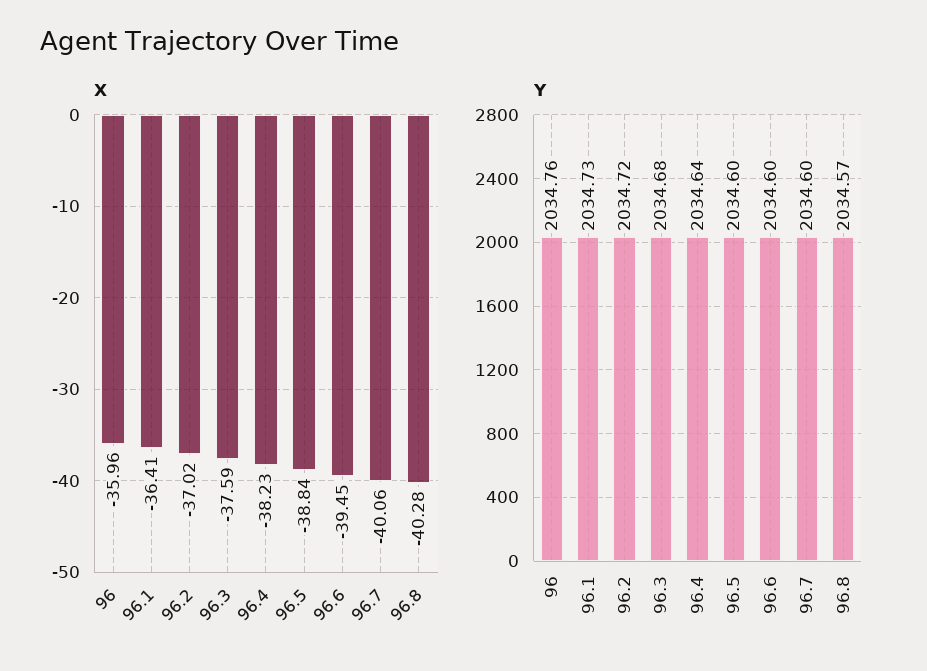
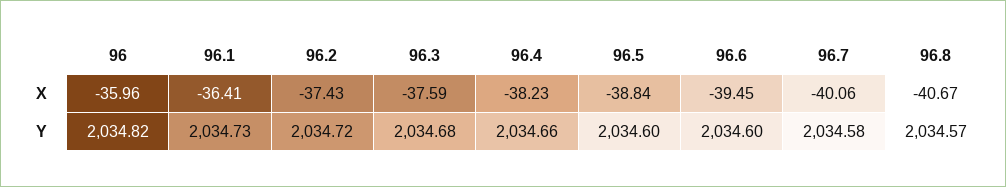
  {
    "X": {
      "96": -35.96,
      "96.1": -36.41,
-     "96.2": -37.02,
+     "96.2": -37.43,
      "96.3": -37.59,
      "96.4": -38.23,
      "96.5": -38.84,
      "96.6": -39.45,
      "96.7": -40.06,
-     "96.8": -40.28
+     "96.8": -40.67
    },
    "Y": {
-     "96": 2034.76,
+     "96": 2034.82,
      "96.1": 2034.73,
      "96.2": 2034.72,
      "96.3": 2034.68,
-     "96.4": 2034.64,
+     "96.4": 2034.66,
      "96.5": 2034.6,
      "96.6": 2034.6,
-     "96.7": 2034.6,
+     "96.7": 2034.58,
      "96.8": 2034.57
    }
  }

